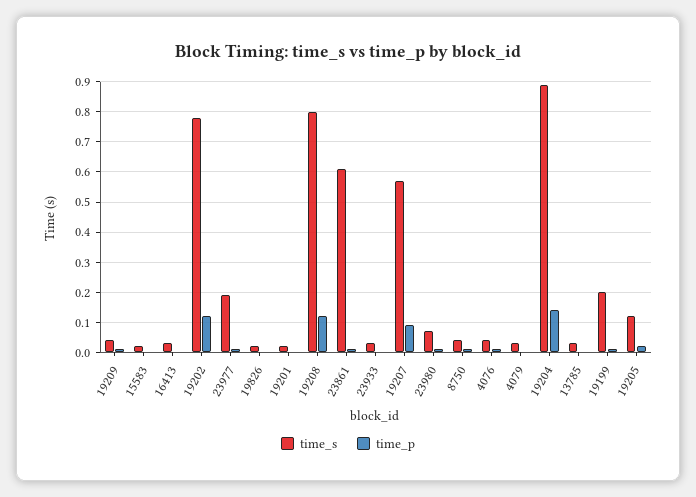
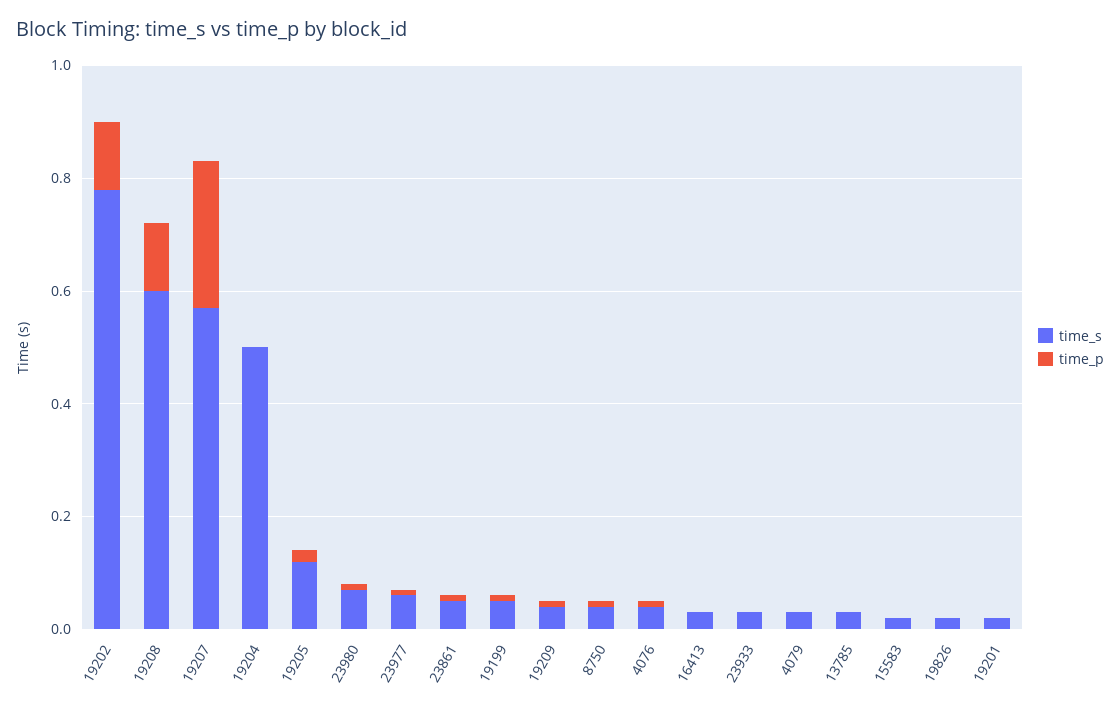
  {
    "time_s": {
      "19209": 0.05,
      "15583": 0,
      "16413": 0.05,
      "19202": 0.8,
-     "23977": 0.2,
+     "23977": 0.05,
      "19826": 0,
      "19201": 0,
-     "19208": 0.8,
+     "19208": 0.6,
-     "23861": 0.6,
+     "23861": 0.05,
      "23933": 0.05,
      "19207": 0.55,
      "23980": 0.05,
      "8750": 0.05,
      "4076": 0.05,
      "4079": 0.05,
-     "19204": 0.9,
+     "19204": 0.5,
      "13785": 0.05,
-     "19199": 0.2,
+     "19199": 0.05,
      "19205": 0.1
    },
    "time_p": {
      "19209": 0,
      "15583": 0,
      "16413": 0,
      "19202": 0.1,
      "23977": 0,
      "19826": 0,
      "19201": 0,
      "19208": 0.1,
      "23861": 0,
      "23933": 0,
-     "19207": 0.1,
+     "19207": 0.25,
      "23980": 0,
      "8750": 0,
      "4076": 0,
      "4079": 0,
-     "19204": 0.15,
+     "19204": 0,
      "13785": 0,
      "19199": 0,
      "19205": 0
    }
  }

